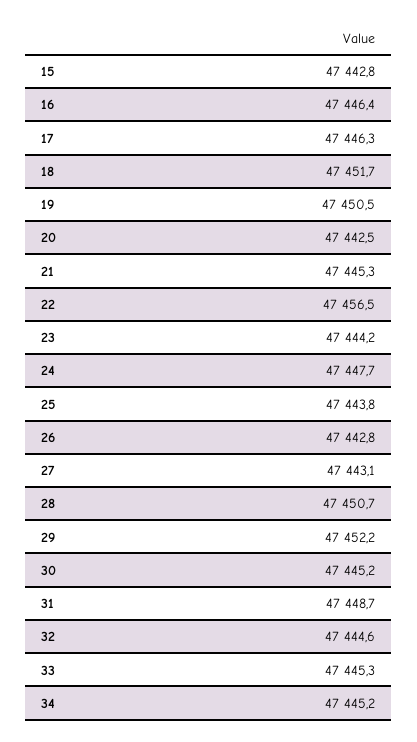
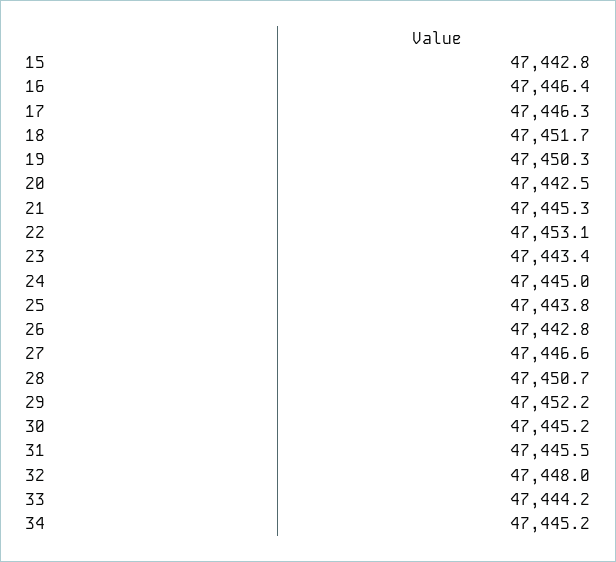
  {
    "15": 47442.8,
    "16": 47446.4,
    "17": 47446.3,
    "18": 47451.7,
-   "19": 47450.5,
+   "19": 47450.3,
    "20": 47442.5,
    "21": 47445.3,
-   "22": 47456.5,
+   "22": 47453.1,
-   "23": 47444.2,
+   "23": 47443.4,
-   "24": 47447.7,
+   "24": 47445,
    "25": 47443.8,
    "26": 47442.8,
-   "27": 47443.1,
+   "27": 47446.6,
    "28": 47450.7,
    "29": 47452.2,
    "30": 47445.2,
-   "31": 47448.7,
+   "31": 47445.5,
-   "32": 47444.6,
+   "32": 47448,
-   "33": 47445.3,
+   "33": 47444.2,
    "34": 47445.2
  }

